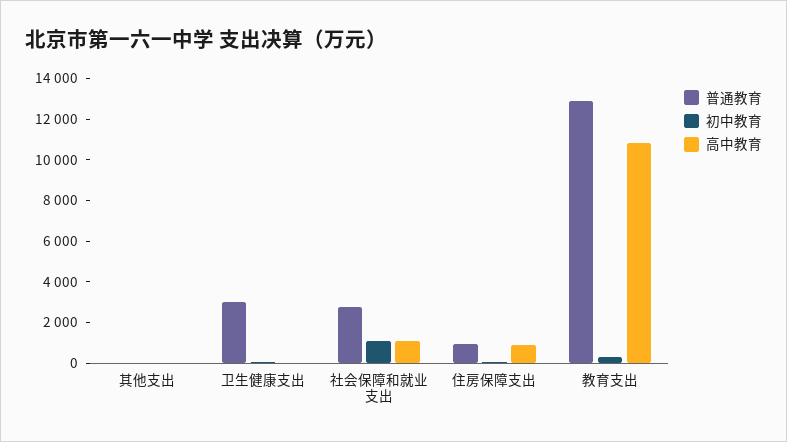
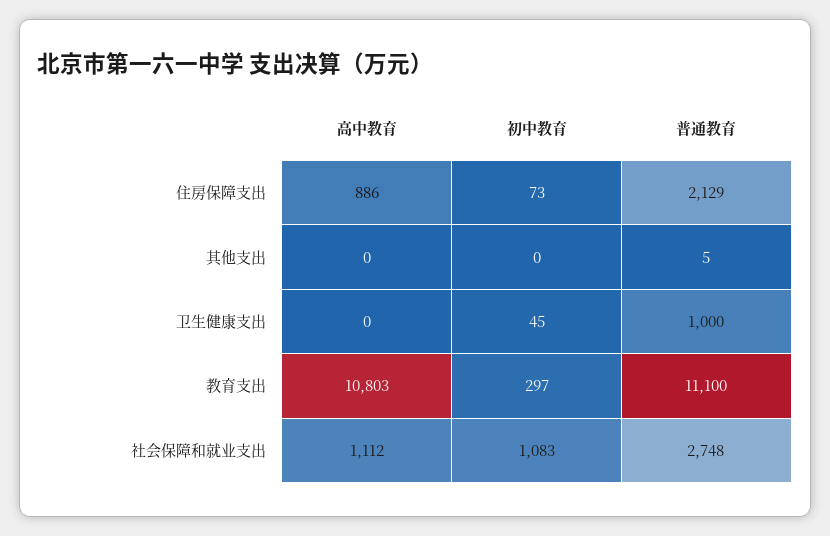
  {
    "普通教育": {
      "其他支出": 5,
-     "卫生健康支出": 3000,
+     "卫生健康支出": 1000,
      "社会保障和就业支出": 2748,
-     "住房保障支出": 1000,
+     "住房保障支出": 2129,
-     "教育支出": 13000
+     "教育支出": 11100
    },
    "初中教育": {
      "其他支出": 0,
      "卫生健康支出": 45,
      "社会保障和就业支出": 1083,
      "住房保障支出": 73,
      "教育支出": 297
    },
    "高中教育": {
      "其他支出": 0,
      "卫生健康支出": 0,
      "社会保障和就业支出": 1112,
      "住房保障支出": 886,
      "教育支出": 10803
    }
  }

